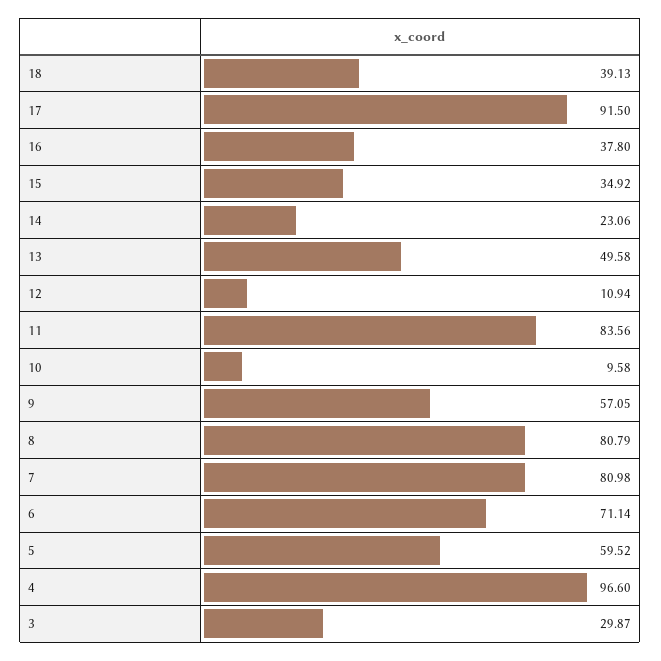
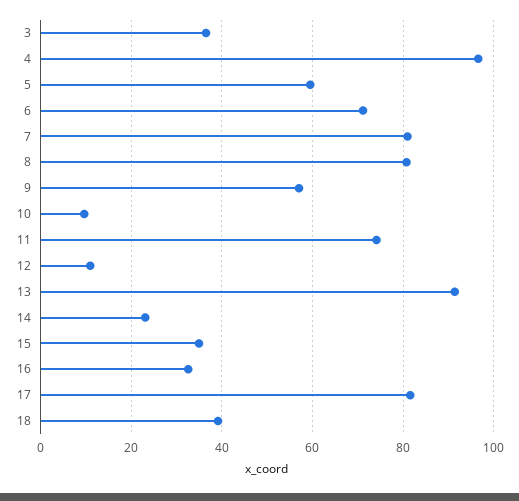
  {
    "18": 39.13,
-   "17": 91.5,
+   "17": 82,
-   "16": 37.8,
+   "16": 32,
    "15": 34.92,
    "14": 23.06,
-   "13": 49.58,
+   "13": 92,
    "12": 10.94,
-   "11": 83.56,
+   "11": 74,
    "10": 9.58,
    "9": 57.05,
    "8": 80.79,
    "7": 80.98,
    "6": 71.14,
    "5": 59.52,
    "4": 96.6,
-   "3": 29.87
+   "3": 36
  }

